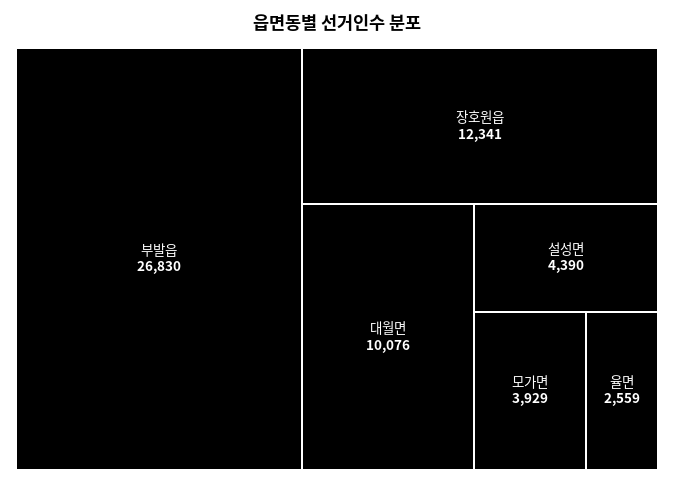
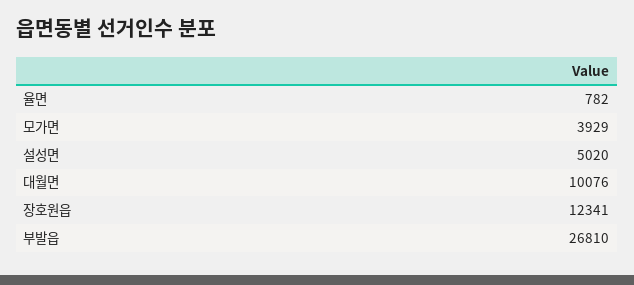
  {
-   "부발읍": 26830,
+   "부발읍": 26810,
    "장호원읍": 12341,
    "대월면": 10076,
-   "설성면": 4390,
+   "설성면": 5020,
    "모가면": 3929,
-   "율면": 2559
+   "율면": 782
  }

